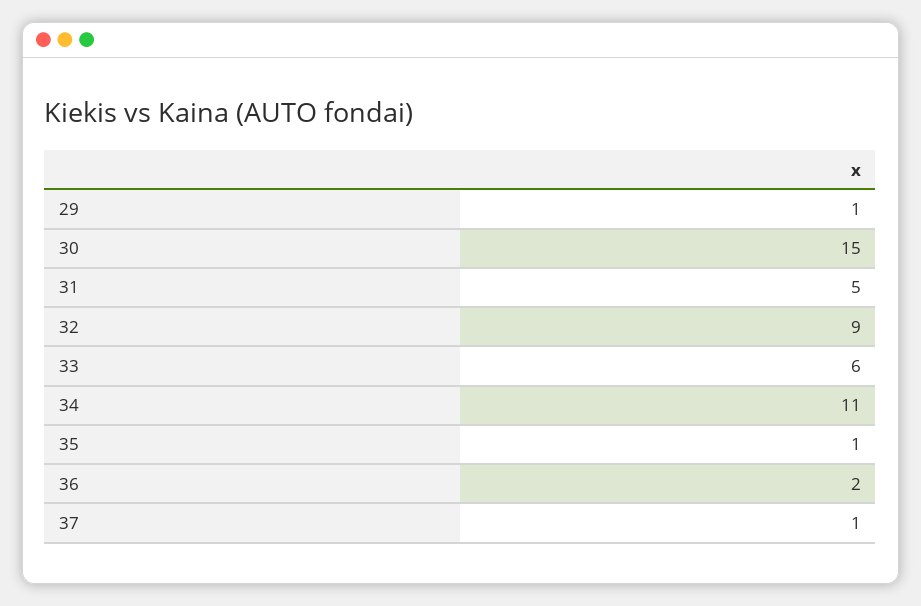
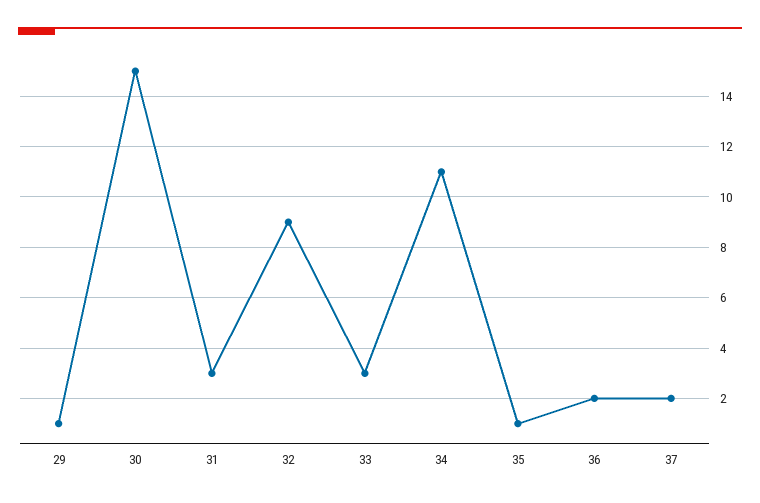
  {
    "29": 1,
    "30": 15,
-   "31": 5,
+   "31": 3,
    "32": 9,
-   "33": 6,
+   "33": 3,
    "34": 11,
    "35": 1,
    "36": 2,
-   "37": 1
+   "37": 2
  }

